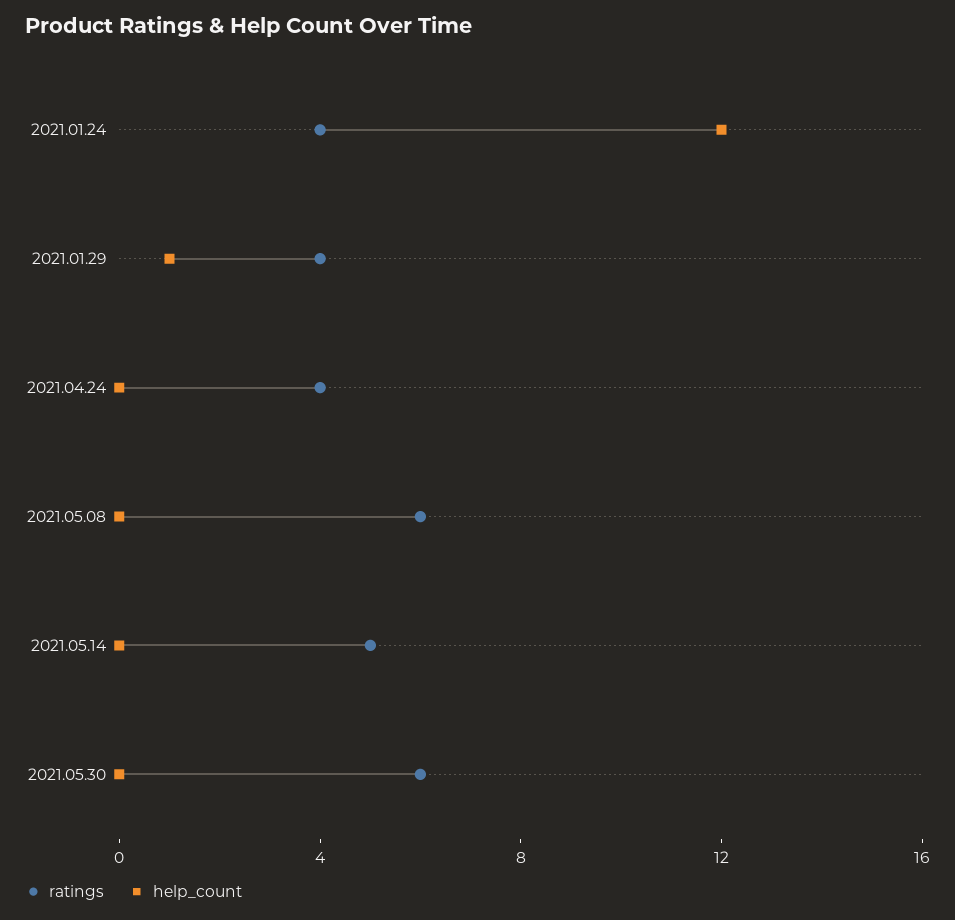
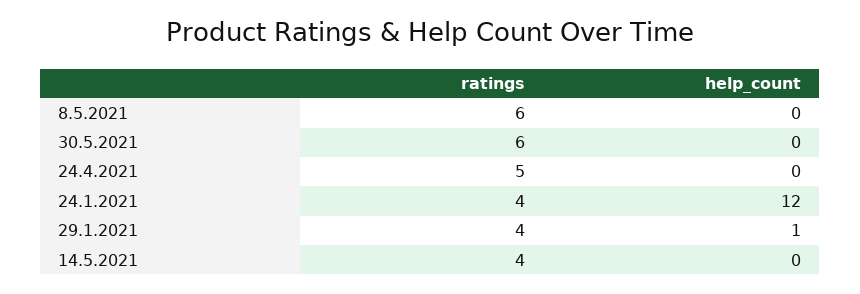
  {
    "ratings": {
      "2021.01.24": 4,
      "2021.01.29": 4,
-     "2021.04.24": 4,
+     "2021.04.24": 5,
      "2021.05.08": 6,
-     "2021.05.14": 5,
+     "2021.05.14": 4,
      "2021.05.30": 6
    },
    "help_count": {
      "2021.01.24": 12,
      "2021.01.29": 1,
      "2021.04.24": 0,
      "2021.05.08": 0,
      "2021.05.14": 0,
      "2021.05.30": 0
    }
  }

